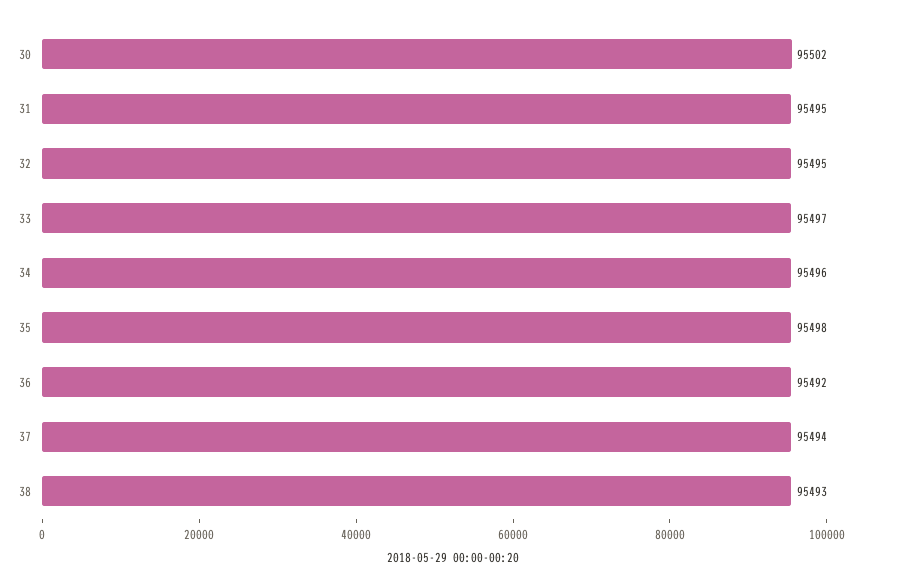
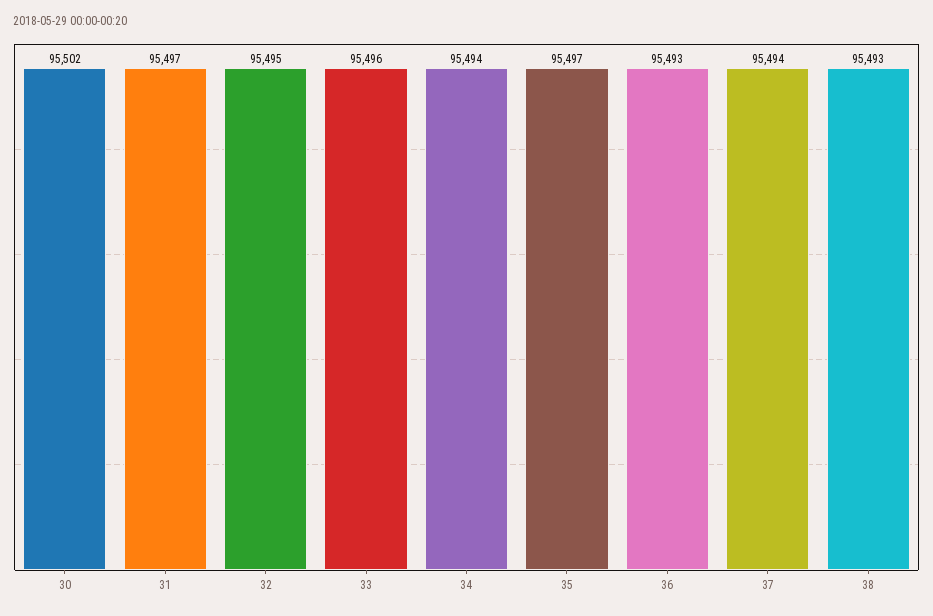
  {
    "30": 95502,
-   "31": 95495,
+   "31": 95497,
    "32": 95495,
-   "33": 95497,
+   "33": 95496,
-   "34": 95496,
+   "34": 95494,
-   "35": 95498,
+   "35": 95497,
-   "36": 95492,
+   "36": 95493,
    "37": 95494,
    "38": 95493
  }

